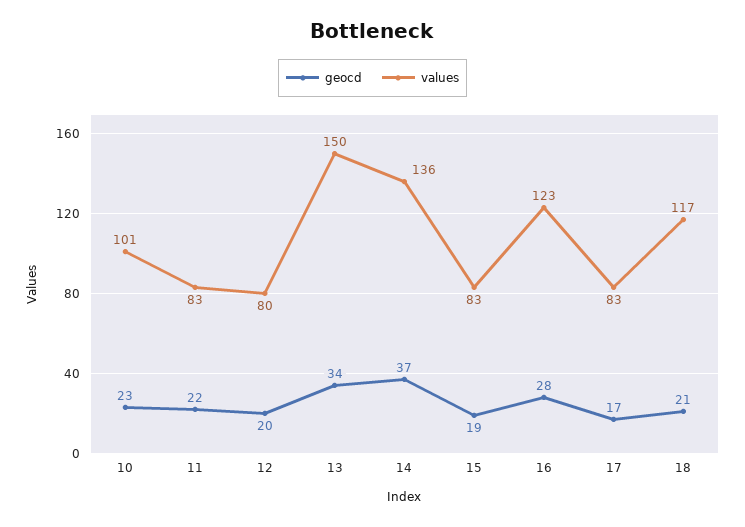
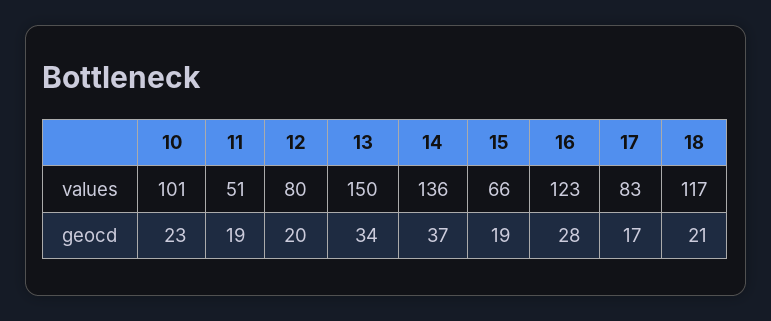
  {
    "geocd": {
      "10": 23,
-     "11": 22,
+     "11": 19,
      "12": 20,
      "13": 34,
      "14": 37,
      "15": 19,
      "16": 28,
      "17": 17,
      "18": 21
    },
    "values": {
      "10": 101,
-     "11": 83,
+     "11": 51,
      "12": 80,
      "13": 150,
      "14": 136,
-     "15": 83,
+     "15": 66,
      "16": 123,
      "17": 83,
      "18": 117
    }
  }

